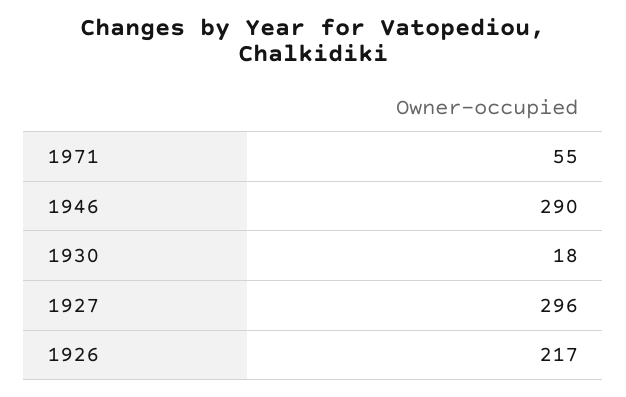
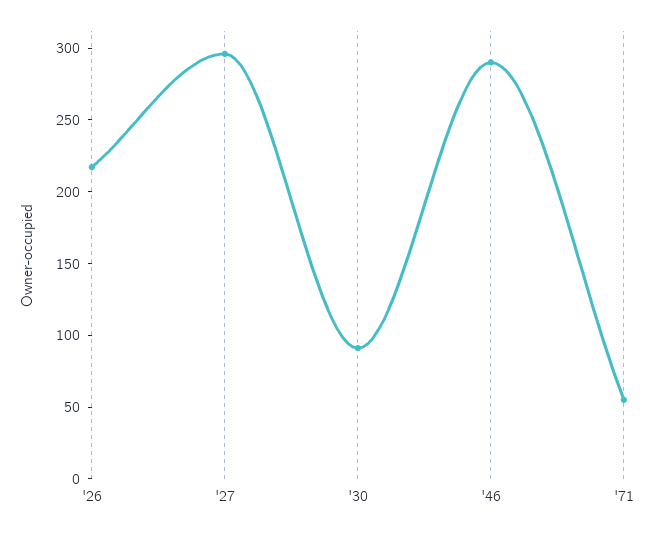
  {
    "1971": 55,
    "1946": 290,
-   "1930": 18,
+   "1930": 90,
    "1927": 296,
    "1926": 217
  }

